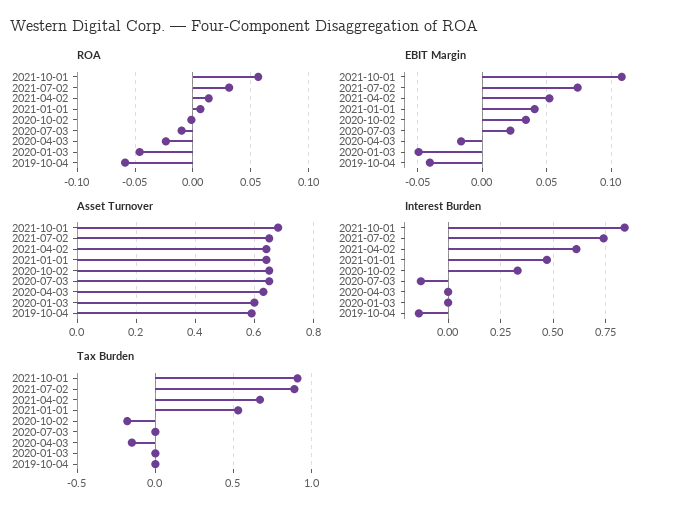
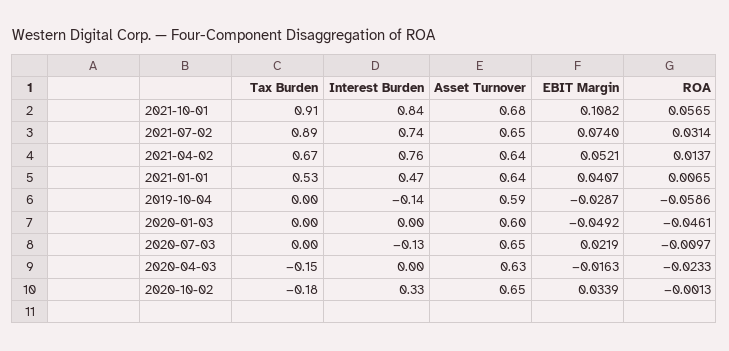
  {
    "ROA": {
      "2021-10-01": 0.0565,
      "2021-07-02": 0.0314,
      "2021-04-02": 0.0137,
      "2021-01-01": 0.0065,
      "2020-10-02": -0.0013,
      "2020-07-03": -0.0097,
      "2020-04-03": -0.0233,
      "2020-01-03": -0.0461,
      "2019-10-04": -0.0586
    },
    "EBIT Margin": {
      "2021-10-01": 0.1082,
      "2021-07-02": 0.074,
      "2021-04-02": 0.0521,
      "2021-01-01": 0.0407,
      "2020-10-02": 0.0339,
      "2020-07-03": 0.0219,
      "2020-04-03": -0.0163,
      "2020-01-03": -0.0492,
-     "2019-10-04": -0.04
+     "2019-10-04": -0.0287
    },
    "Asset Turnover": {
      "2021-10-01": 0.68,
      "2021-07-02": 0.65,
      "2021-04-02": 0.64,
      "2021-01-01": 0.64,
      "2020-10-02": 0.65,
      "2020-07-03": 0.65,
      "2020-04-03": 0.63,
      "2020-01-03": 0.6,
      "2019-10-04": 0.59
    },
    "Interest Burden": {
      "2021-10-01": 0.84,
      "2021-07-02": 0.74,
-     "2021-04-02": 0.6,
+     "2021-04-02": 0.76,
      "2021-01-01": 0.47,
      "2020-10-02": 0.33,
      "2020-07-03": -0.13,
      "2020-04-03": 0,
      "2020-01-03": 0,
      "2019-10-04": -0.14
    },
    "Tax Burden": {
      "2021-10-01": 0.91,
      "2021-07-02": 0.89,
      "2021-04-02": 0.67,
      "2021-01-01": 0.53,
      "2020-10-02": -0.18,
      "2020-07-03": 0,
      "2020-04-03": -0.15,
      "2020-01-03": 0,
      "2019-10-04": 0
    }
  }

